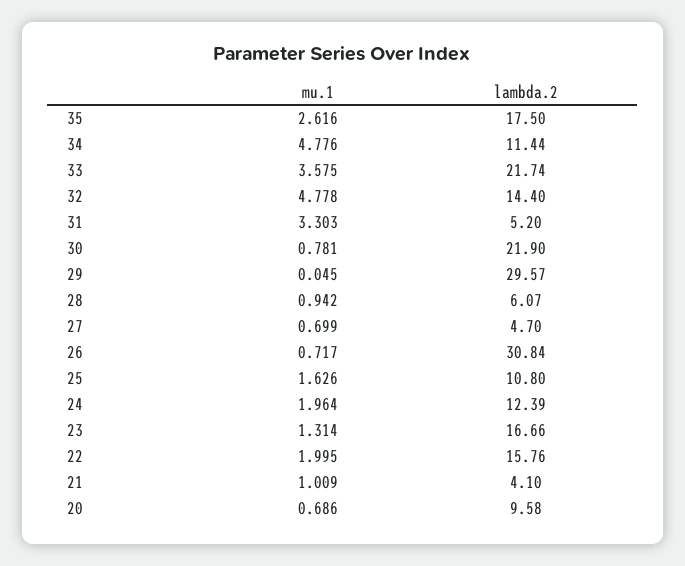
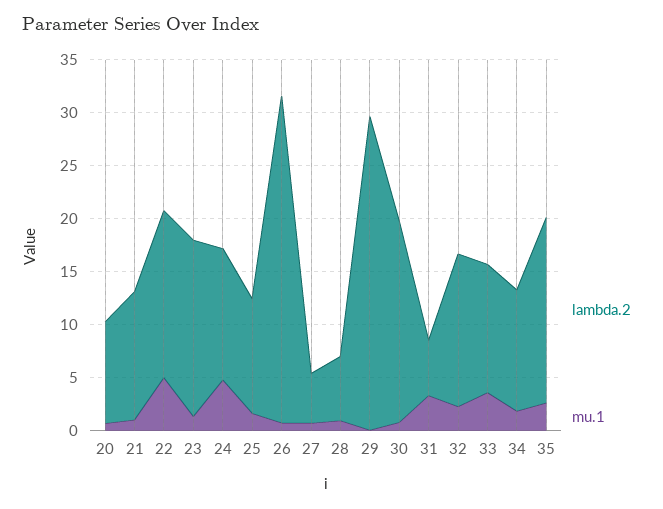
  {
    "mu.1": {
      "35": 2.616,
-     "34": 4.776,
+     "34": 2,
      "33": 3.575,
-     "32": 4.778,
+     "32": 2,
      "31": 3.303,
      "30": 0.781,
      "29": 0.045,
      "28": 0.942,
      "27": 0.699,
      "26": 0.717,
      "25": 1.626,
-     "24": 1.964,
+     "24": 5,
      "23": 1.314,
-     "22": 1.995,
+     "22": 5,
      "21": 1.009,
      "20": 0.686
    },
    "lambda.2": {
      "35": 17.5,
      "34": 11.44,
-     "33": 21.74,
+     "33": 12,
      "32": 14.4,
      "31": 5.2,
-     "30": 21.9,
+     "30": 19,
      "29": 29.57,
      "28": 6.07,
      "27": 4.7,
      "26": 30.84,
      "25": 10.8,
      "24": 12.39,
      "23": 16.66,
      "22": 15.76,
-     "21": 4.1,
+     "21": 12,
      "20": 9.58
    }
  }

